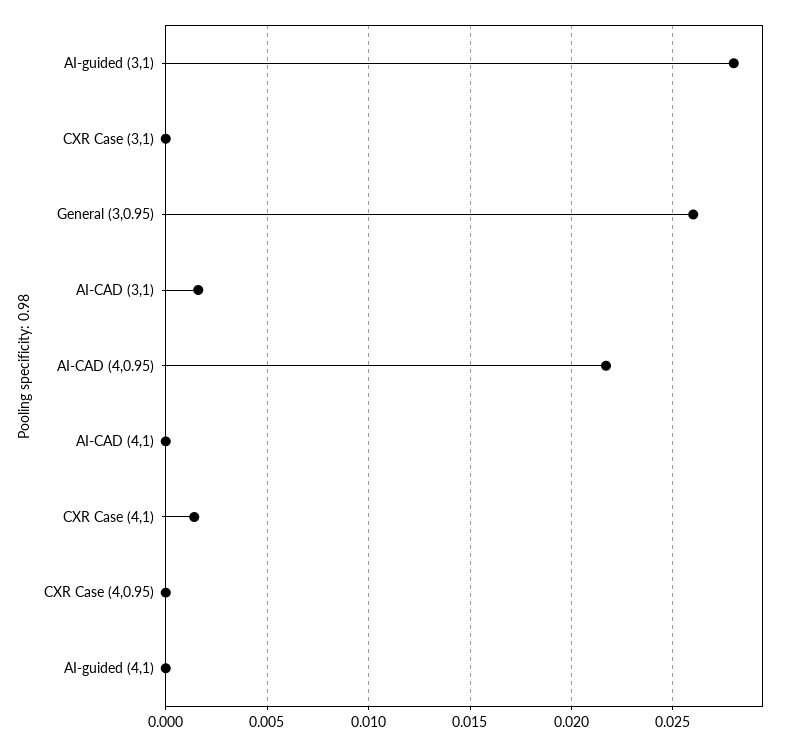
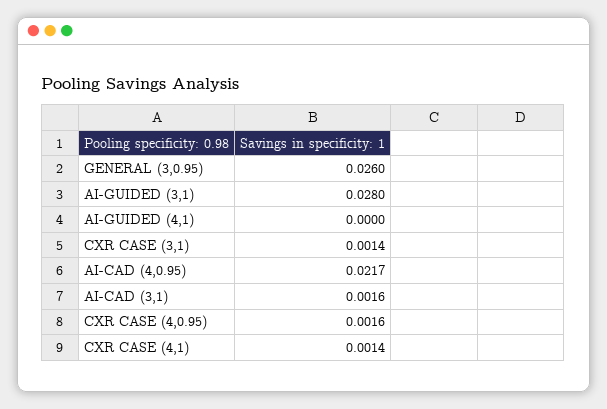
  {
    "AI-guided (3,1)": 0.028,
-   "CXR Case (3,1)": 0,
+   "CXR Case (3,1)": 0.0014,
    "General (3,0.95)": 0.026,
    "AI-CAD (3,1)": 0.0016,
    "AI-CAD (4,0.95)": 0.0217,
-   "AI-CAD (4,1)": 0,
    "CXR Case (4,1)": 0.0014,
-   "CXR Case (4,0.95)": 0,
+   "CXR Case (4,0.95)": 0.0016,
    "AI-guided (4,1)": 0
  }

